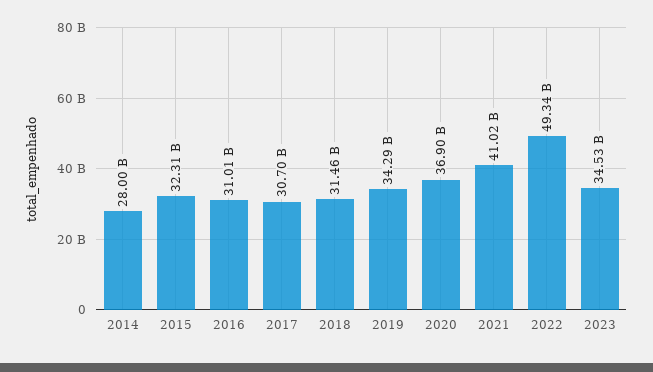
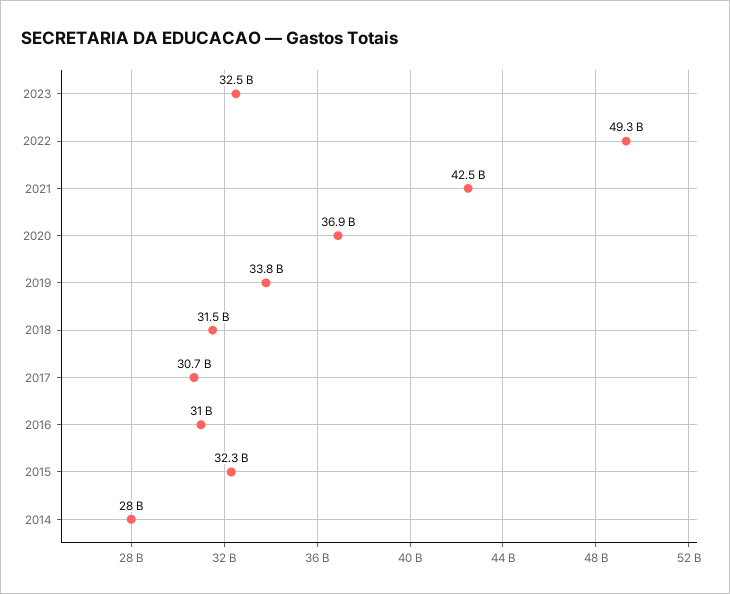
  {
    "2014": 28000000000,
    "2015": 32310000000,
    "2016": 31010000000,
    "2017": 30700000000,
    "2018": 31460000000,
-   "2019": 34290000000,
+   "2019": 33800000000,
    "2020": 36900000000,
-   "2021": 41020000000,
+   "2021": 42500000000,
    "2022": 49340000000,
-   "2023": 34530000000
+   "2023": 32500000000
  }

